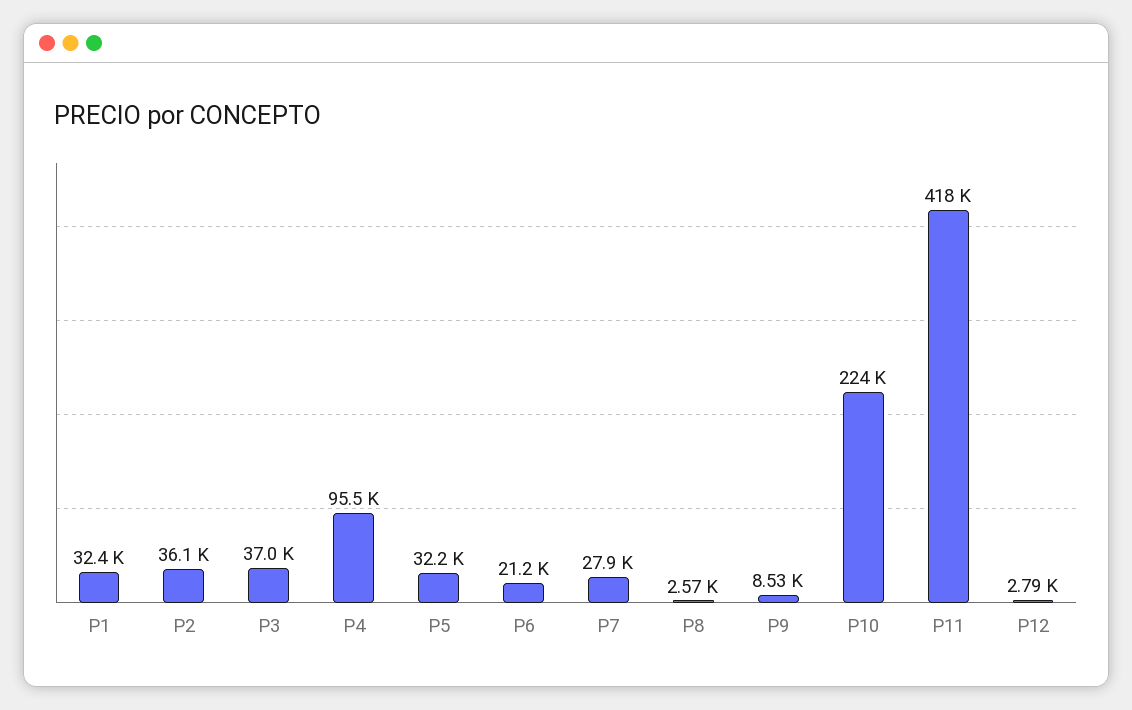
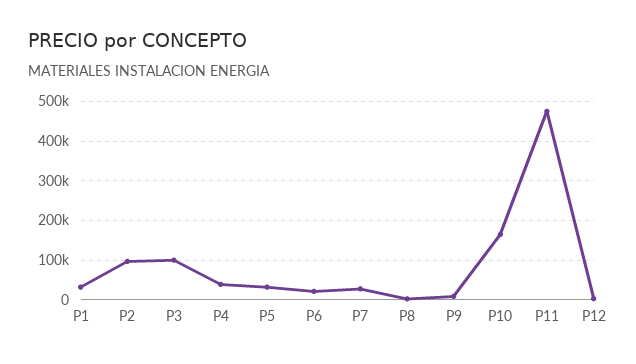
  {
    "P1": 32400,
-   "P2": 36100,
+   "P2": 100000,
-   "P3": 37000,
+   "P3": 100000,
-   "P4": 95500,
+   "P4": 40000,
    "P5": 32200,
    "P6": 21200,
    "P7": 27900,
    "P8": 2570,
    "P9": 8530,
-   "P10": 224000,
+   "P10": 160000,
-   "P11": 418000,
+   "P11": 480000,
    "P12": 2790
  }

